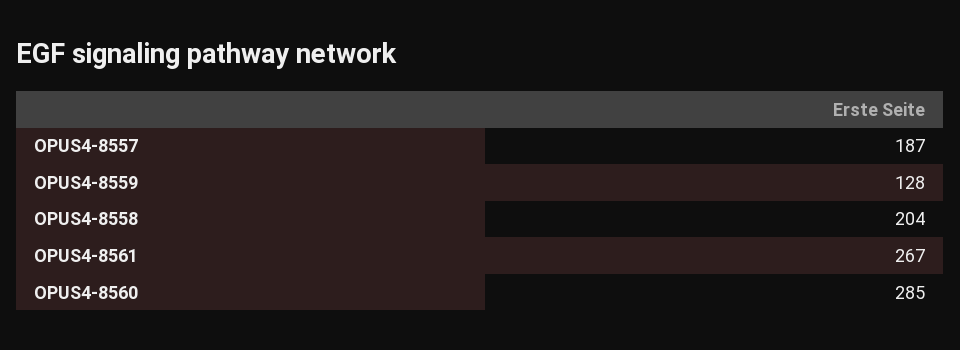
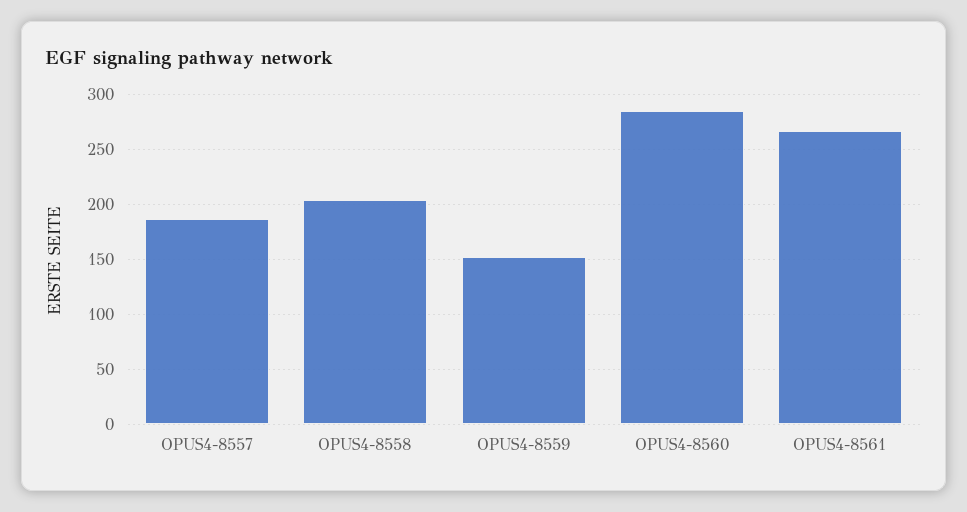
  {
    "OPUS4-8557": 187,
-   "OPUS4-8559": 128,
+   "OPUS4-8559": 150,
    "OPUS4-8558": 204,
    "OPUS4-8561": 267,
    "OPUS4-8560": 285
  }

